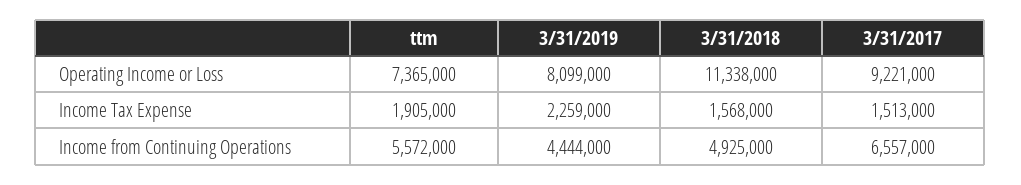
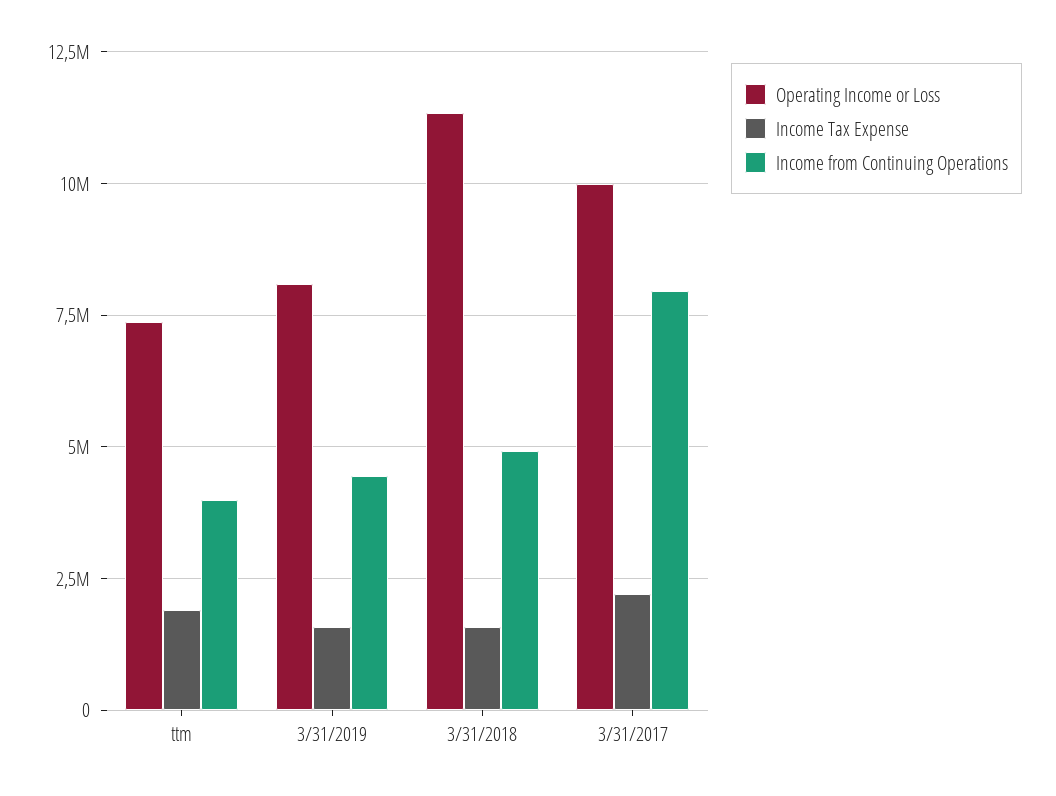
  {
    "Operating Income or Loss": {
      "ttm": 7365000,
      "3/31/2019": 8099000,
      "3/31/2018": 11338000,
-     "3/31/2017": 9221000
+     "3/31/2017": 10000000
    },
    "Income Tax Expense": {
      "ttm": 1905000,
-     "3/31/2019": 2259000,
+     "3/31/2019": 1500000,
      "3/31/2018": 1568000,
-     "3/31/2017": 1513000
+     "3/31/2017": 2250000
    },
    "Income from Continuing Operations": {
-     "ttm": 5572000,
+     "ttm": 4000000,
      "3/31/2019": 4444000,
      "3/31/2018": 4925000,
-     "3/31/2017": 6557000
+     "3/31/2017": 8000000
    }
  }

